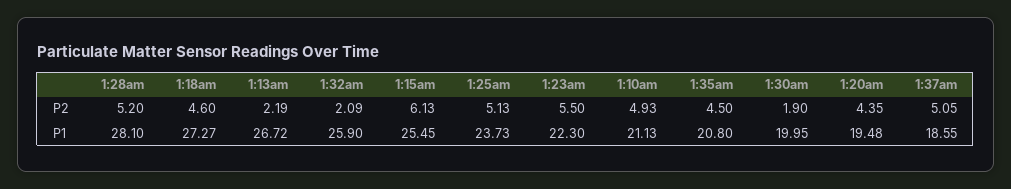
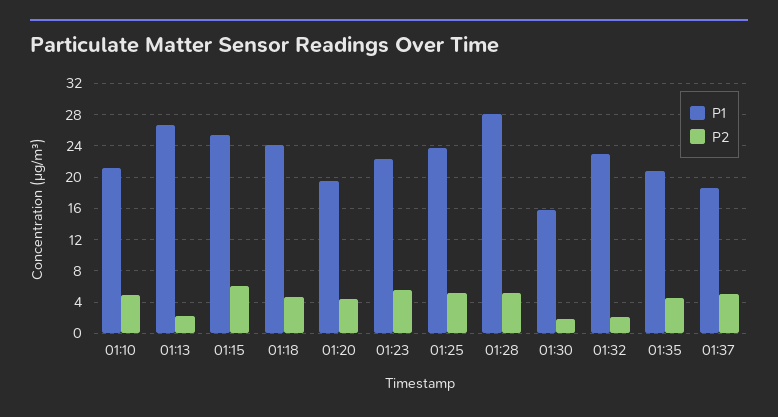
  {
    "P2": {
      "1:28am": 5.2,
      "1:18am": 4.6,
      "1:13am": 2.19,
      "1:32am": 2.09,
      "1:15am": 6.13,
      "1:25am": 5.13,
      "1:23am": 5.5,
      "1:10am": 4.93,
      "1:35am": 4.5,
      "1:30am": 1.9,
      "1:20am": 4.35,
      "1:37am": 5.05
    },
    "P1": {
      "1:28am": 28.1,
-     "1:18am": 27.27,
+     "1:18am": 24,
      "1:13am": 26.72,
-     "1:32am": 25.9,
+     "1:32am": 23,
      "1:15am": 25.45,
      "1:25am": 23.73,
      "1:23am": 22.3,
      "1:10am": 21.13,
      "1:35am": 20.8,
-     "1:30am": 19.95,
+     "1:30am": 16,
      "1:20am": 19.48,
      "1:37am": 18.55
    }
  }

